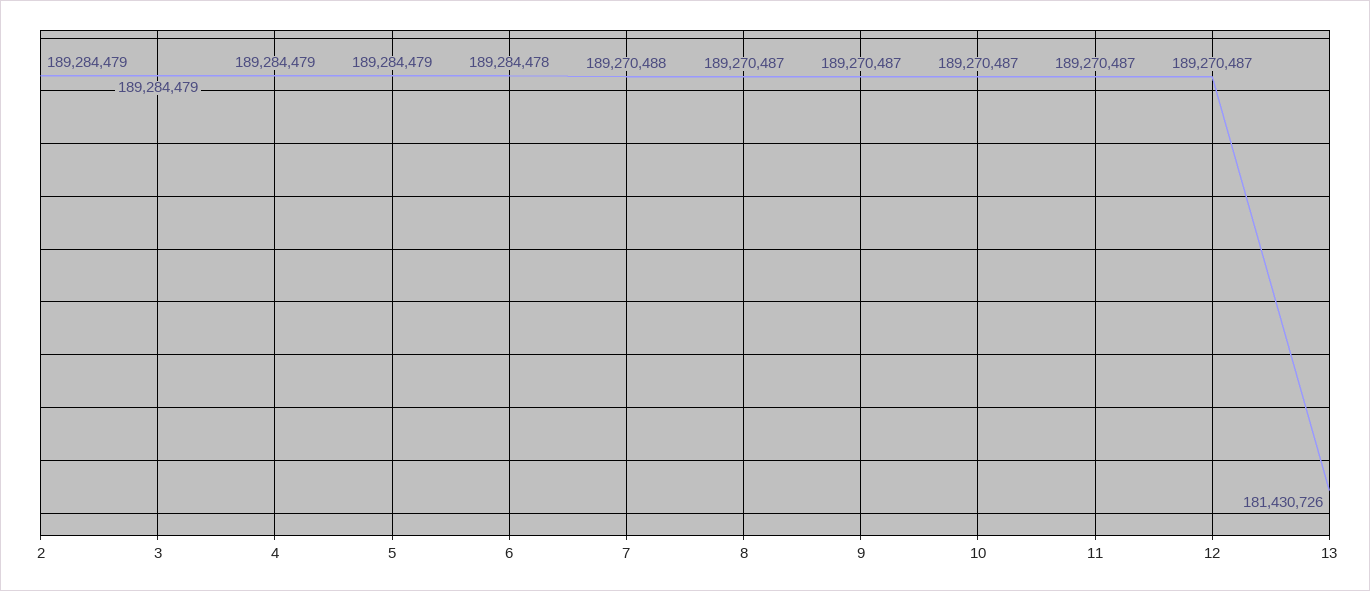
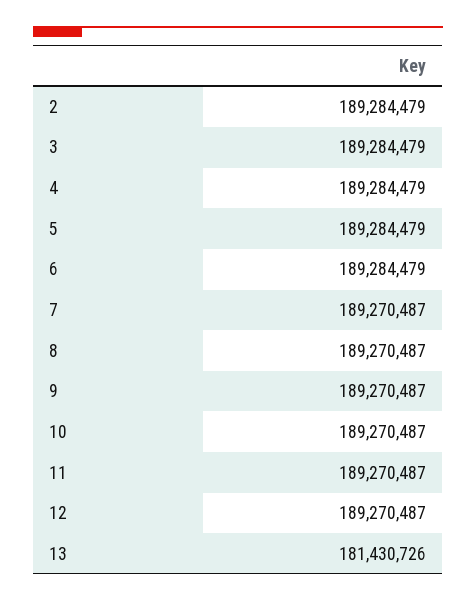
  {
    "2": 189284479,
    "3": 189284479,
    "4": 189284479,
    "5": 189284479,
-   "6": 189284478,
+   "6": 189284479,
-   "7": 189270488,
+   "7": 189270487,
    "8": 189270487,
    "9": 189270487,
    "10": 189270487,
    "11": 189270487,
    "12": 189270487,
    "13": 181430726
  }

